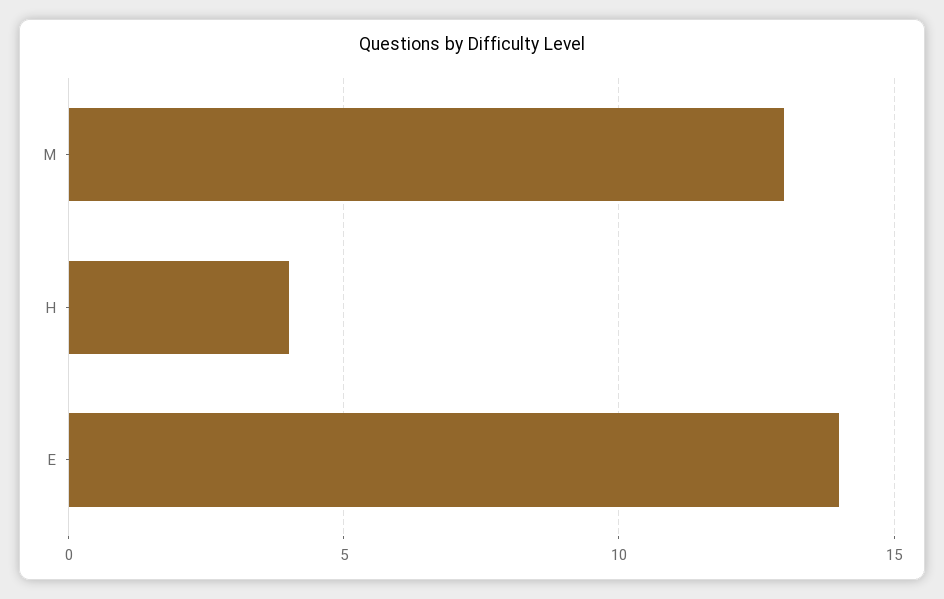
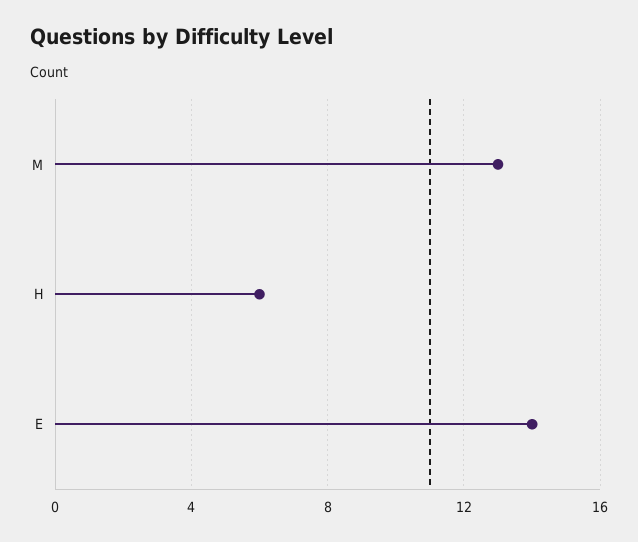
  {
    "M": 13,
-   "H": 4,
+   "H": 6,
    "E": 14
  }

